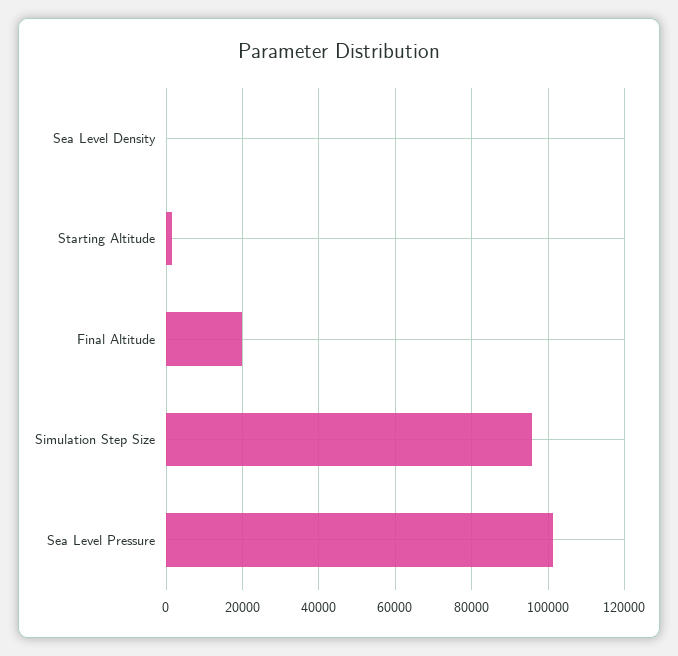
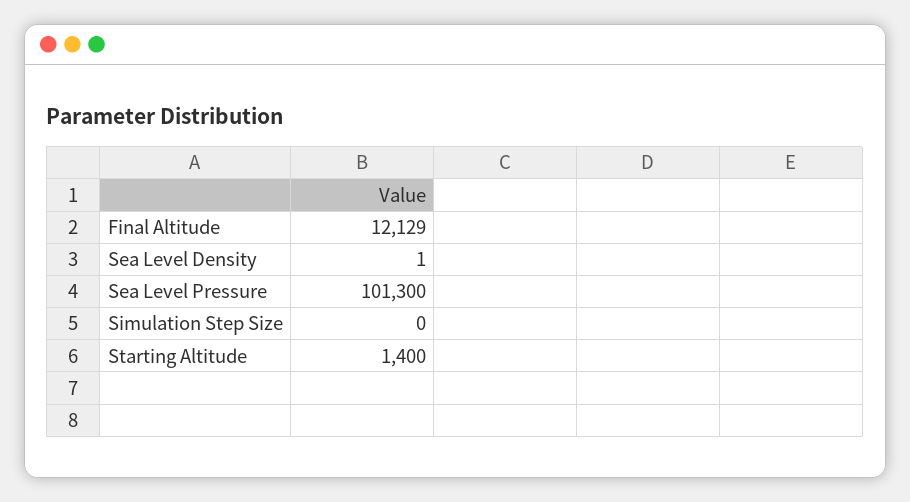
  {
    "Sea Level Density": 1,
    "Starting Altitude": 1400,
-   "Final Altitude": 20000,
+   "Final Altitude": 12129,
-   "Simulation Step Size": 96000,
+   "Simulation Step Size": 0,
    "Sea Level Pressure": 101300
  }

